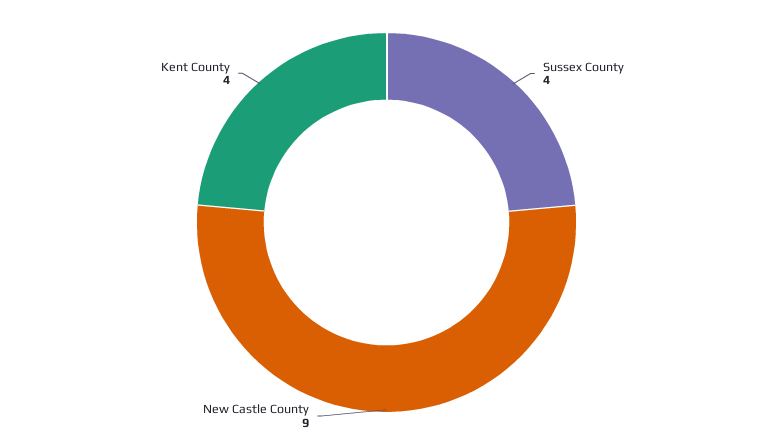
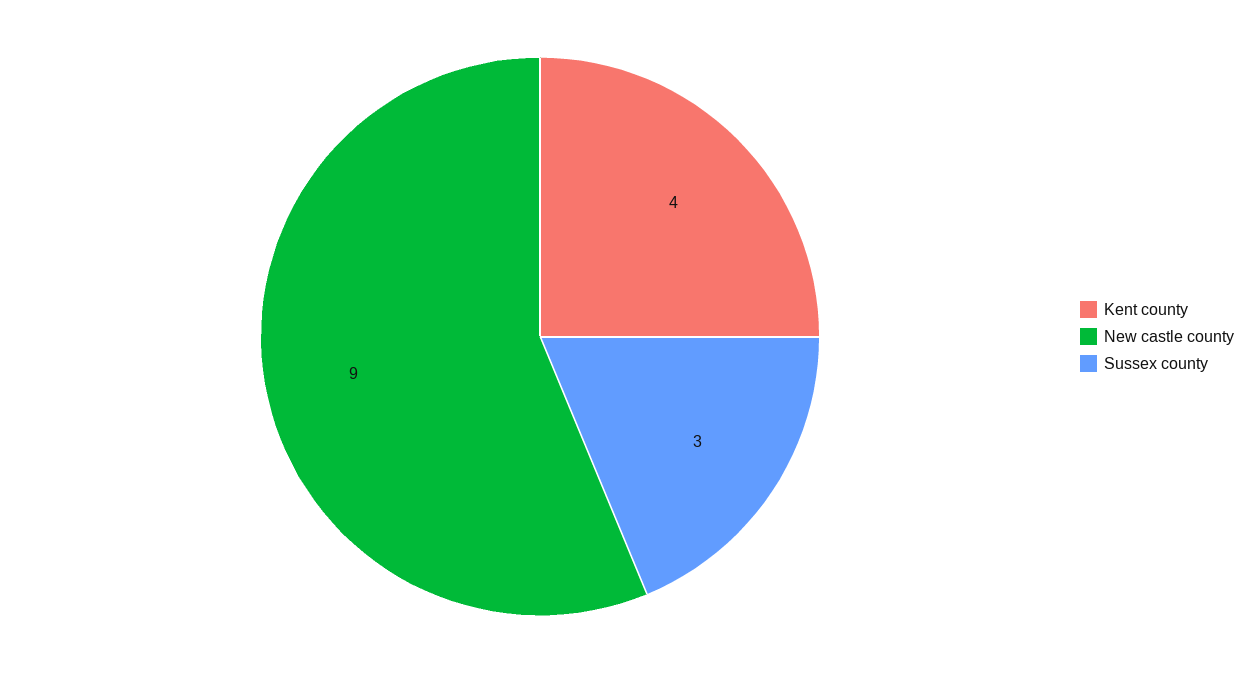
  {
-   "Sussex County": 4,
+   "Sussex County": 3,
    "New Castle County": 9,
    "Kent County": 4
  }

